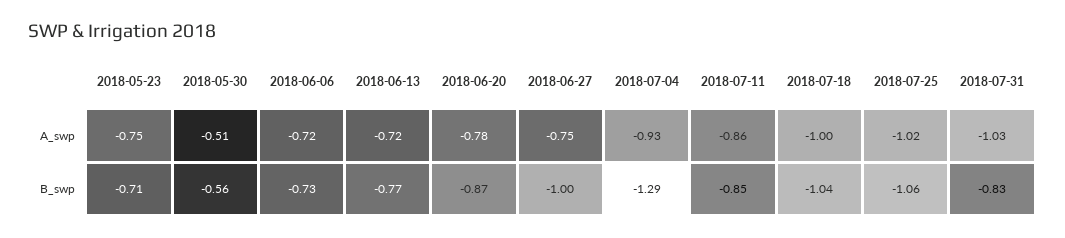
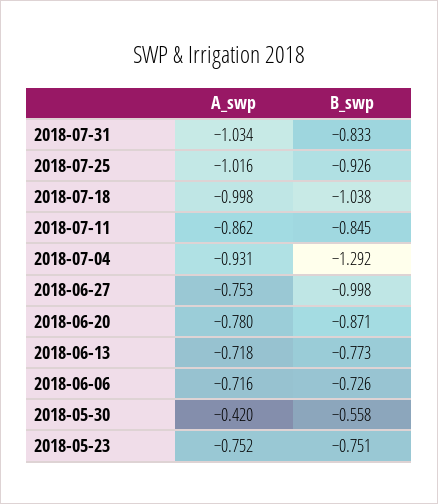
  {
    "2018-05-23": {
      "A_swp": -0.752,
-     "B_swp": -0.71
+     "B_swp": -0.751
    },
    "2018-05-30": {
-     "A_swp": -0.51,
+     "A_swp": -0.42,
      "B_swp": -0.558
    },
    "2018-06-06": {
      "A_swp": -0.716,
      "B_swp": -0.726
    },
    "2018-06-13": {
      "A_swp": -0.718,
      "B_swp": -0.773
    },
    "2018-06-20": {
      "A_swp": -0.78,
      "B_swp": -0.871
    },
    "2018-06-27": {
      "A_swp": -0.753,
      "B_swp": -0.998
    },
    "2018-07-04": {
      "A_swp": -0.931,
      "B_swp": -1.292
    },
    "2018-07-11": {
      "A_swp": -0.862,
      "B_swp": -0.845
    },
    "2018-07-18": {
      "A_swp": -0.998,
      "B_swp": -1.038
    },
    "2018-07-25": {
      "A_swp": -1.016,
-     "B_swp": -1.06
+     "B_swp": -0.926
    },
    "2018-07-31": {
      "A_swp": -1.034,
      "B_swp": -0.833
    }
  }

